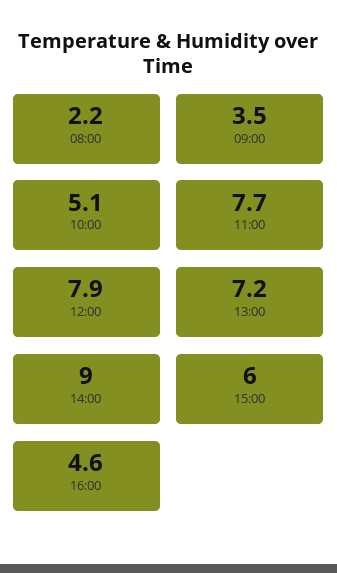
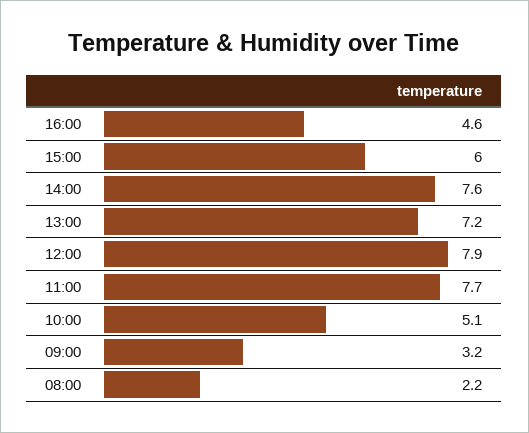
  {
    "08:00": 2.2,
-   "09:00": 3.5,
+   "09:00": 3.2,
    "10:00": 5.1,
    "11:00": 7.7,
    "12:00": 7.9,
    "13:00": 7.2,
-   "14:00": 9,
+   "14:00": 7.6,
    "15:00": 6,
    "16:00": 4.6
  }

